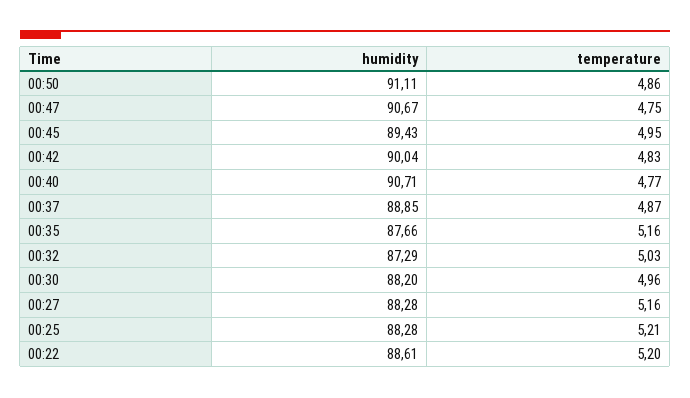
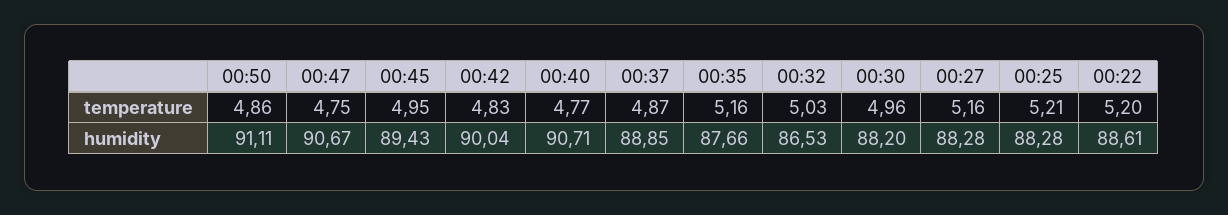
  {
    "humidity": {
      "00:50": 91.11,
      "00:47": 90.67,
      "00:45": 89.43,
      "00:42": 90.04,
      "00:40": 90.71,
      "00:37": 88.85,
      "00:35": 87.66,
-     "00:32": 87.29,
+     "00:32": 86.53,
      "00:30": 88.2,
      "00:27": 88.28,
      "00:25": 88.28,
      "00:22": 88.61
    },
    "temperature": {
      "00:50": 4.86,
      "00:47": 4.75,
      "00:45": 4.95,
      "00:42": 4.83,
      "00:40": 4.77,
      "00:37": 4.87,
      "00:35": 5.16,
      "00:32": 5.03,
      "00:30": 4.96,
      "00:27": 5.16,
      "00:25": 5.21,
      "00:22": 5.2
    }
  }

